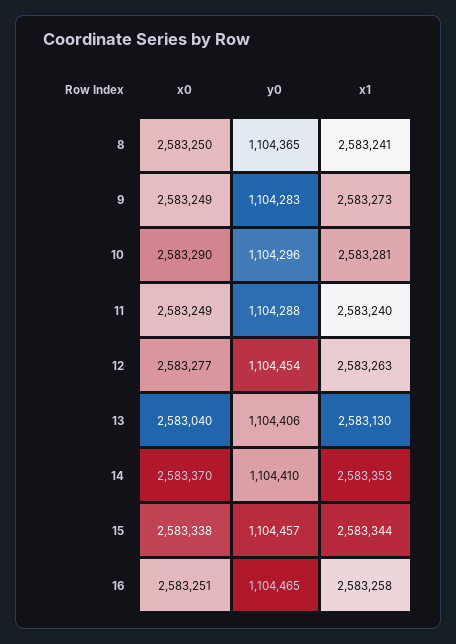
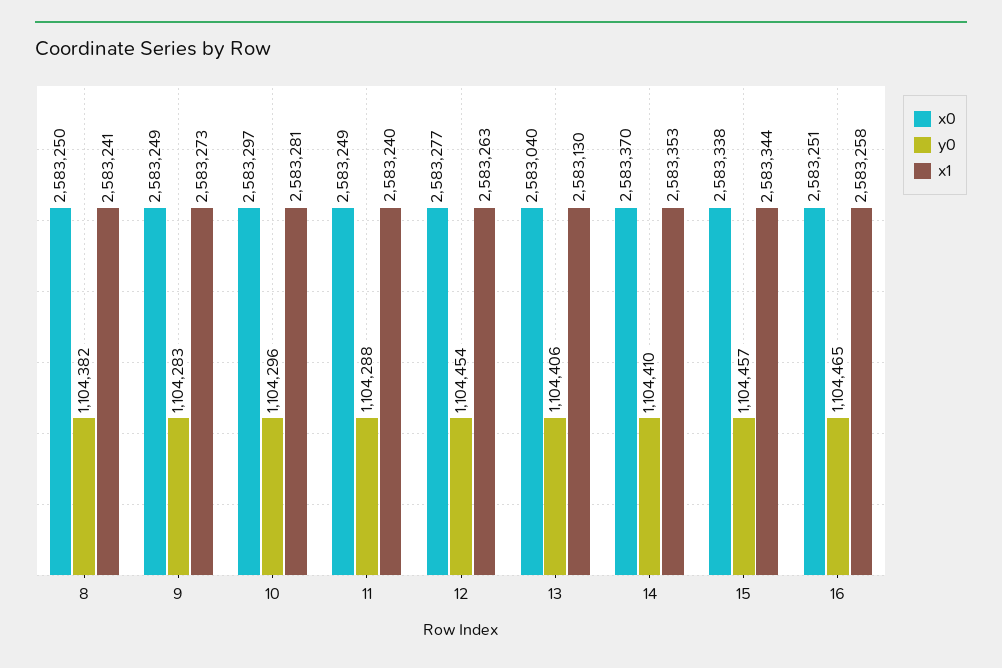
  {
    "x0": {
      "8": 2583250,
      "9": 2583249,
-     "10": 2583290,
+     "10": 2583297,
      "11": 2583249,
      "12": 2583277,
      "13": 2583040,
      "14": 2583370,
      "15": 2583338,
      "16": 2583251
    },
    "y0": {
-     "8": 1104365,
+     "8": 1104382,
      "9": 1104283,
      "10": 1104296,
      "11": 1104288,
      "12": 1104454,
      "13": 1104406,
      "14": 1104410,
      "15": 1104457,
      "16": 1104465
    },
    "x1": {
      "8": 2583241,
      "9": 2583273,
      "10": 2583281,
      "11": 2583240,
      "12": 2583263,
      "13": 2583130,
      "14": 2583353,
      "15": 2583344,
      "16": 2583258
    }
  }

